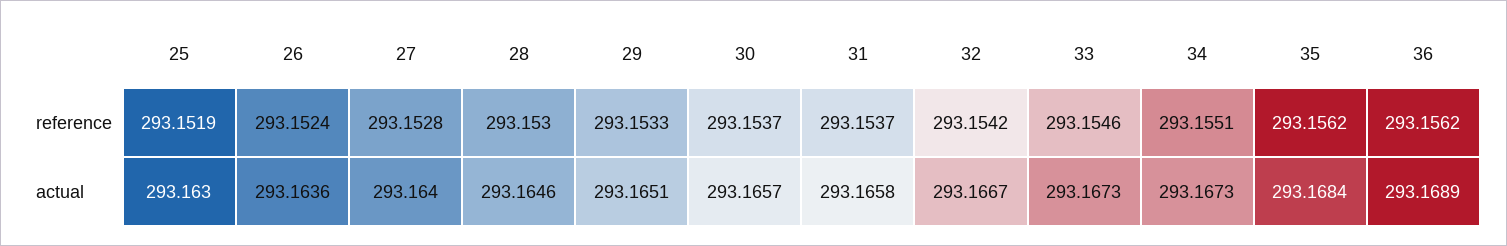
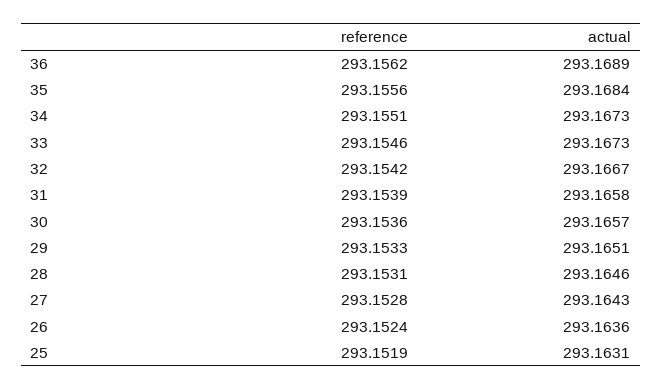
  {
    "25": {
      "reference": 293.1519,
-     "actual": 293.163
+     "actual": 293.1631
    },
    "26": {
      "reference": 293.1524,
      "actual": 293.1636
    },
    "27": {
      "reference": 293.1528,
-     "actual": 293.164
+     "actual": 293.1643
    },
    "28": {
-     "reference": 293.153,
+     "reference": 293.1531,
      "actual": 293.1646
    },
    "29": {
      "reference": 293.1533,
      "actual": 293.1651
    },
    "30": {
-     "reference": 293.1537,
+     "reference": 293.1536,
      "actual": 293.1657
    },
    "31": {
-     "reference": 293.1537,
+     "reference": 293.1539,
      "actual": 293.1658
    },
    "32": {
      "reference": 293.1542,
      "actual": 293.1667
    },
    "33": {
      "reference": 293.1546,
      "actual": 293.1673
    },
    "34": {
      "reference": 293.1551,
      "actual": 293.1673
    },
    "35": {
-     "reference": 293.1562,
+     "reference": 293.1556,
      "actual": 293.1684
    },
    "36": {
      "reference": 293.1562,
      "actual": 293.1689
    }
  }

